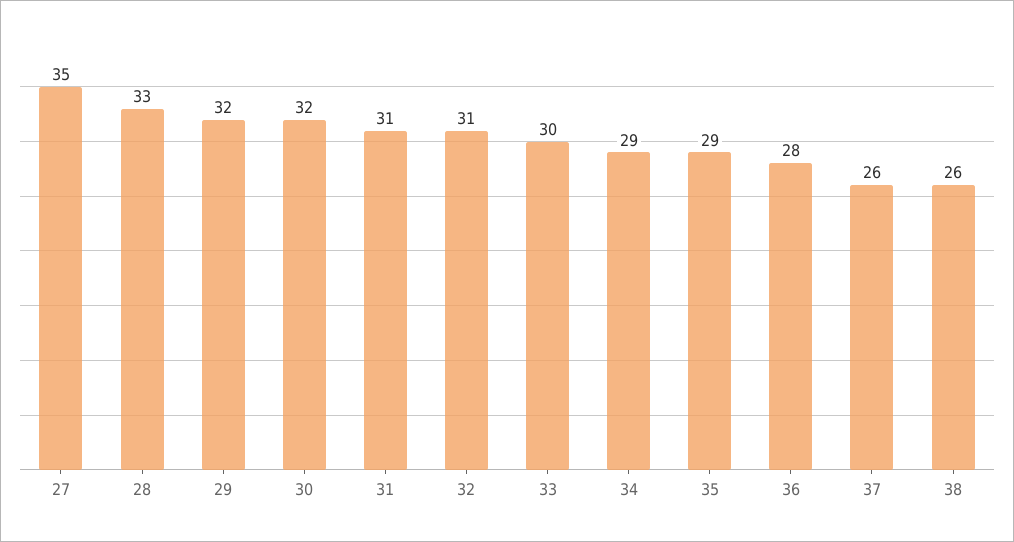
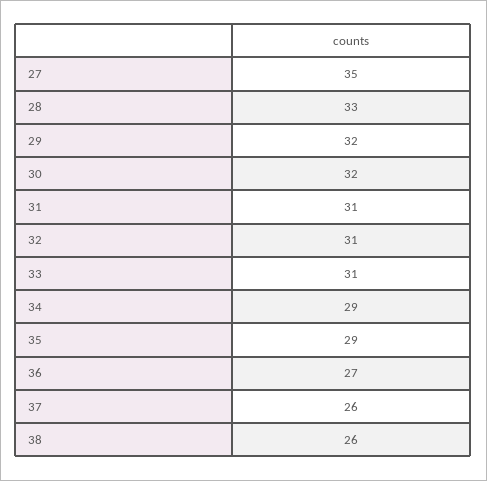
  {
    "27": 35,
    "28": 33,
    "29": 32,
    "30": 32,
    "31": 31,
    "32": 31,
-   "33": 30,
+   "33": 31,
    "34": 29,
    "35": 29,
-   "36": 28,
+   "36": 27,
    "37": 26,
    "38": 26
  }

